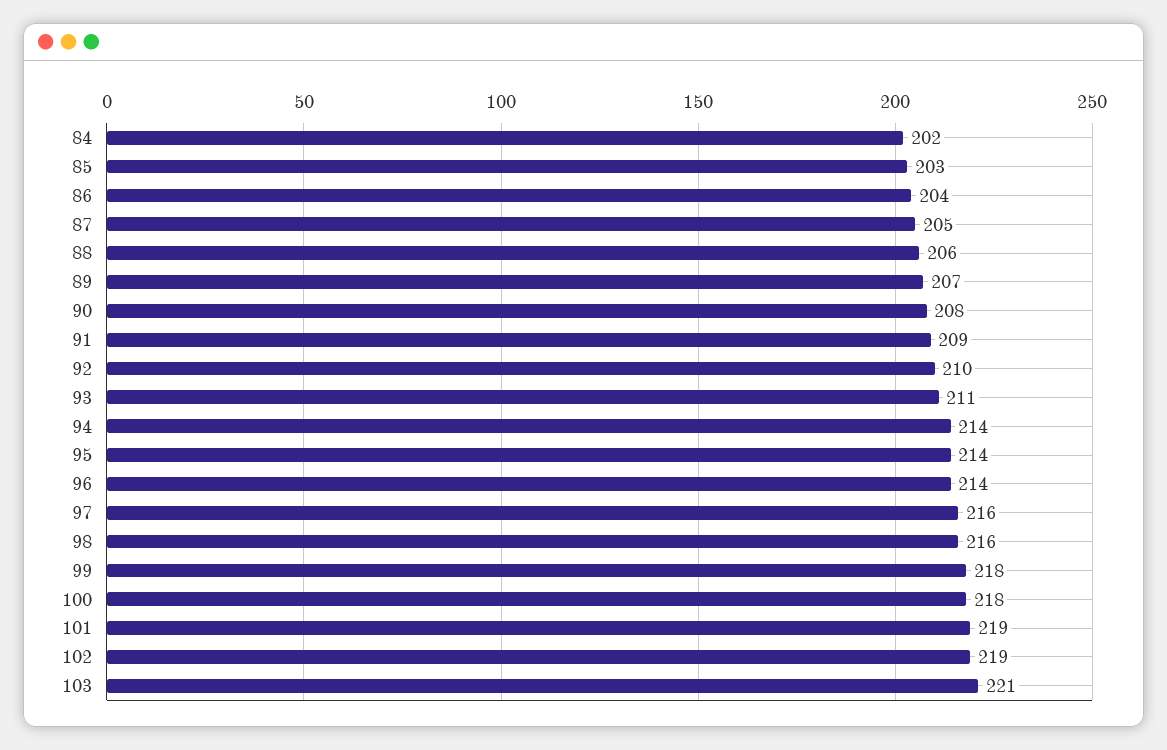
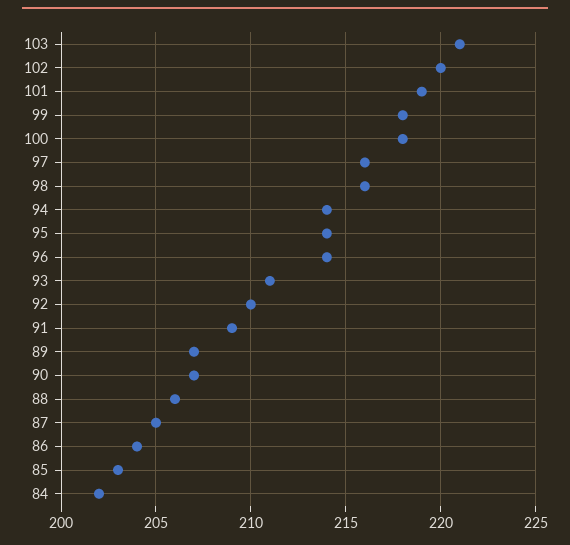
  {
    "84": 202,
    "85": 203,
    "86": 204,
    "87": 205,
    "88": 206,
    "89": 207,
-   "90": 208,
+   "90": 207,
    "91": 209,
    "92": 210,
    "93": 211,
    "94": 214,
    "95": 214,
    "96": 214,
    "97": 216,
    "98": 216,
    "99": 218,
    "100": 218,
    "101": 219,
-   "102": 219,
+   "102": 220,
    "103": 221
  }

